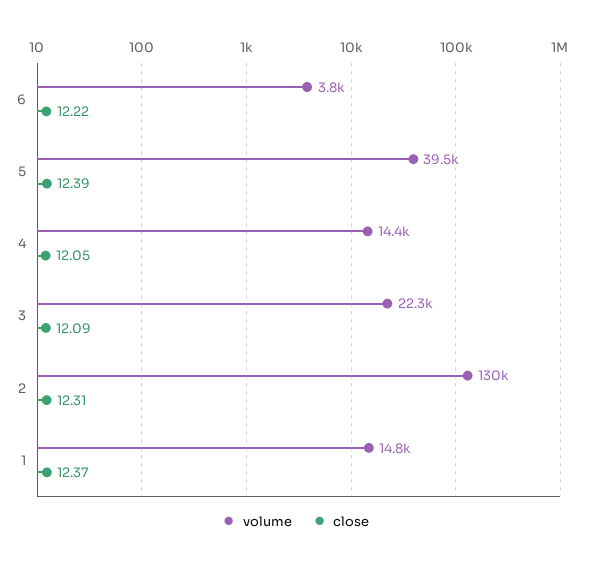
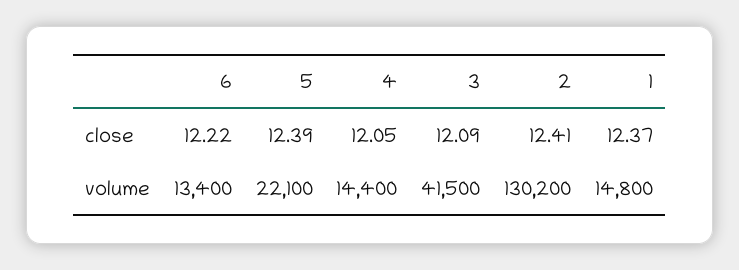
  {
    "volume": {
-     "6": 3800,
+     "6": 13400,
-     "5": 39500,
+     "5": 22100,
      "4": 14400,
-     "3": 22300,
+     "3": 41500,
      "2": 130200,
      "1": 14800
    },
    "close": {
      "6": 12.22,
      "5": 12.39,
      "4": 12.05,
      "3": 12.09,
-     "2": 12.31,
+     "2": 12.41,
      "1": 12.37
    }
  }

